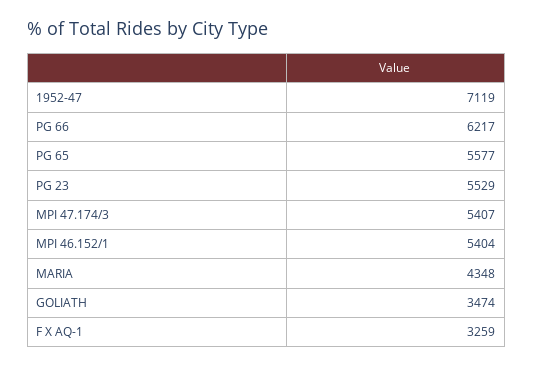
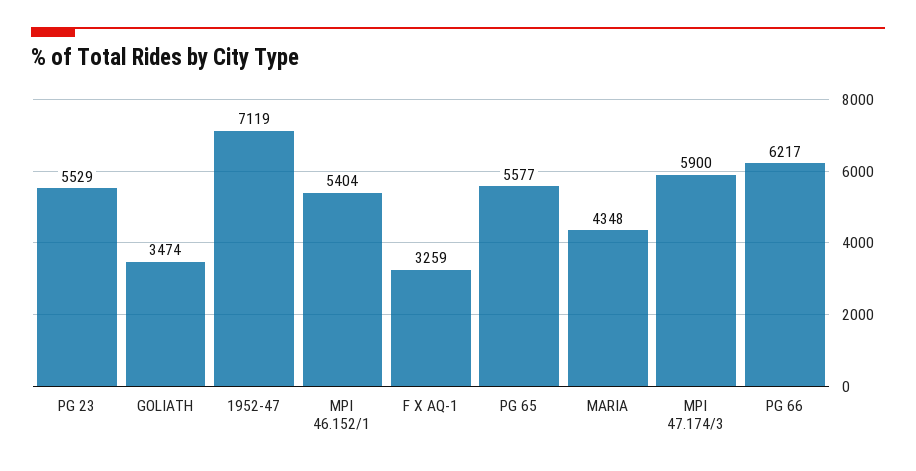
  {
    "1952-47": 7119,
    "PG 66": 6217,
    "PG 65": 5577,
    "PG 23": 5529,
-   "MPI 47.174/3": 5407,
+   "MPI 47.174/3": 5900,
    "MPI 46.152/1": 5404,
    "MARIA": 4348,
    "GOLIATH": 3474,
    "F X AQ-1": 3259
  }

